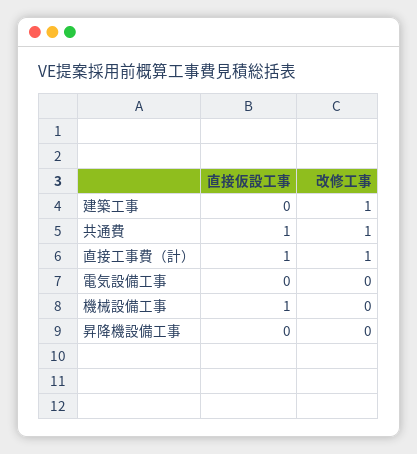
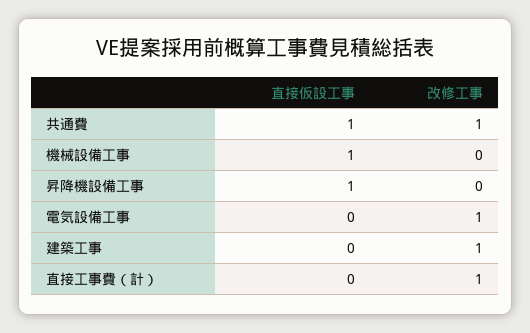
  {
    "直接仮設工事": {
      "建築工事": 0,
      "共通費": 1,
-     "直接工事費（計）": 1,
+     "直接工事費（計）": 0,
      "電気設備工事": 0,
      "機械設備工事": 1,
-     "昇降機設備工事": 0
+     "昇降機設備工事": 1
    },
    "改修工事": {
      "建築工事": 1,
      "共通費": 1,
      "直接工事費（計）": 1,
-     "電気設備工事": 0,
+     "電気設備工事": 1,
      "機械設備工事": 0,
      "昇降機設備工事": 0
    }
  }

